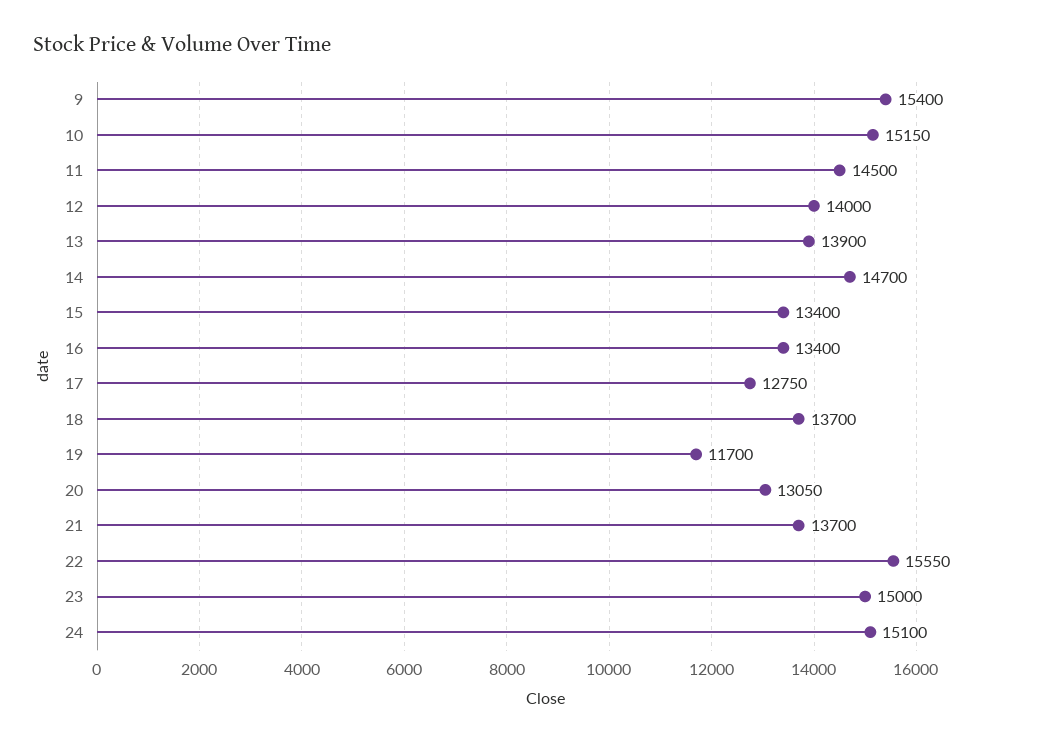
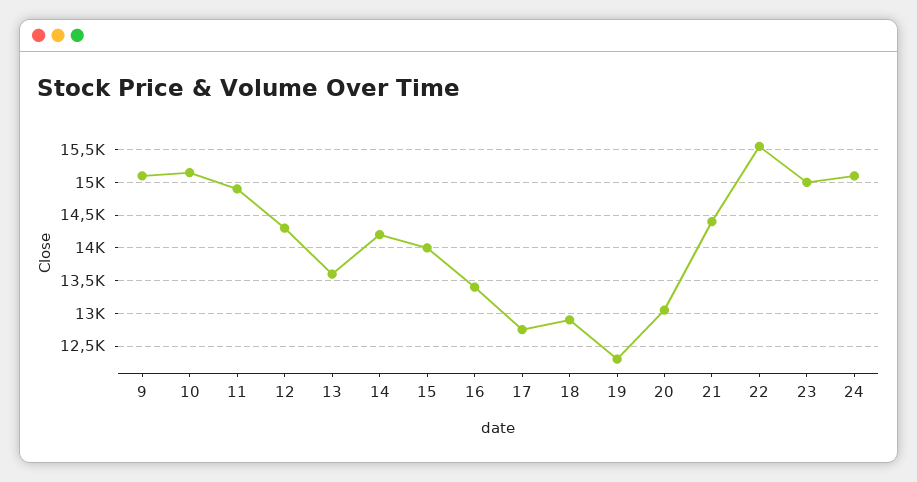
  {
-   "9": 15400,
+   "9": 15100,
    "10": 15150,
-   "11": 14500,
+   "11": 14900,
-   "12": 14000,
+   "12": 14300,
-   "13": 13900,
+   "13": 13600,
-   "14": 14700,
+   "14": 14200,
-   "15": 13400,
+   "15": 14000,
    "16": 13400,
    "17": 12750,
-   "18": 13700,
+   "18": 12900,
-   "19": 11700,
+   "19": 12300,
    "20": 13050,
-   "21": 13700,
+   "21": 14400,
    "22": 15550,
    "23": 15000,
    "24": 15100
  }

